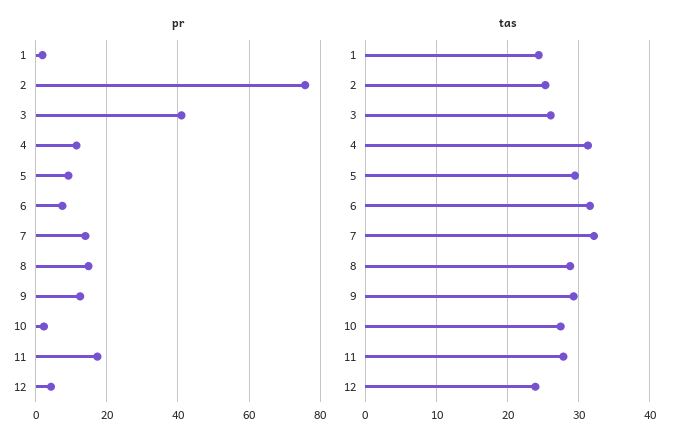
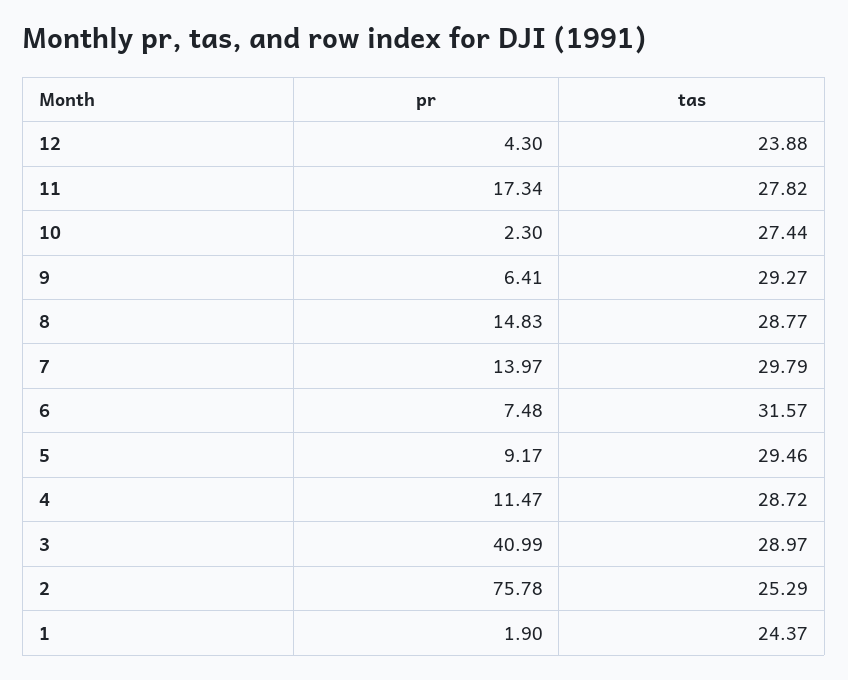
  {
    "pr": {
      "1": 1.9,
      "2": 75.78,
      "3": 40.99,
      "4": 11.47,
      "5": 9.17,
      "6": 7.48,
      "7": 13.97,
      "8": 14.83,
-     "9": 12,
+     "9": 6.41,
      "10": 2.3,
      "11": 17.34,
      "12": 4.3
    },
    "tas": {
      "1": 24.37,
      "2": 25.29,
-     "3": 26,
+     "3": 28.97,
-     "4": 31,
+     "4": 28.72,
      "5": 29.46,
      "6": 31.57,
-     "7": 32,
+     "7": 29.79,
      "8": 28.77,
      "9": 29.27,
      "10": 27.44,
      "11": 27.82,
      "12": 23.88
    }
  }

